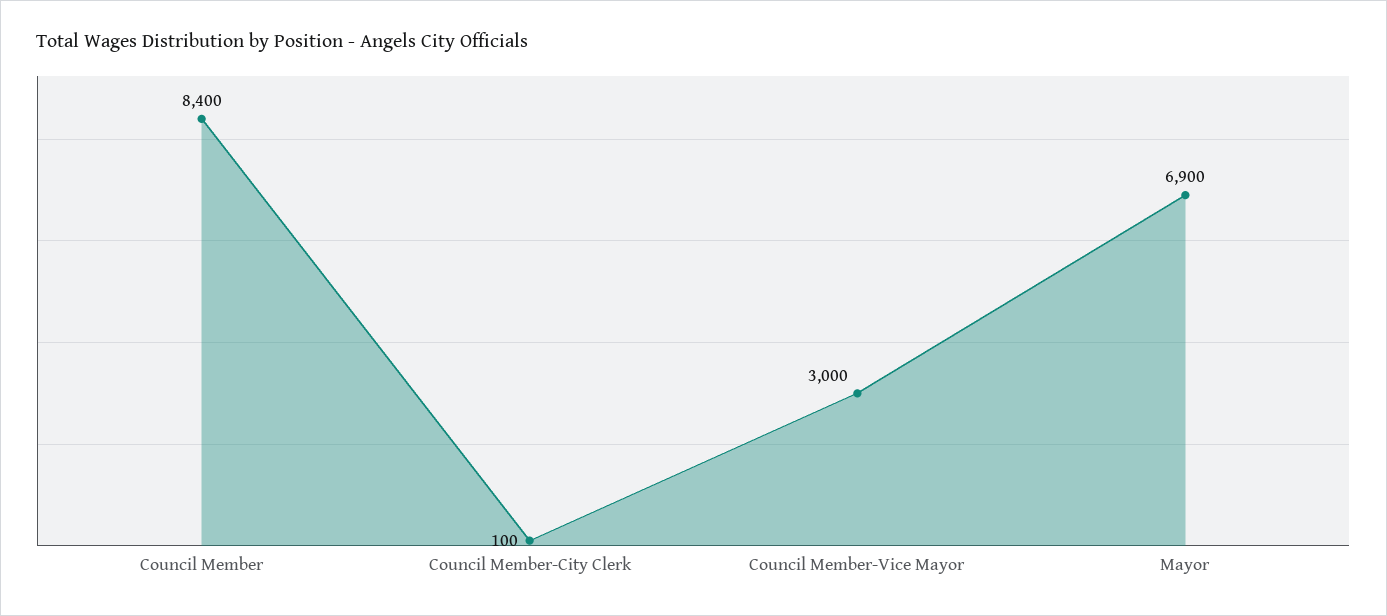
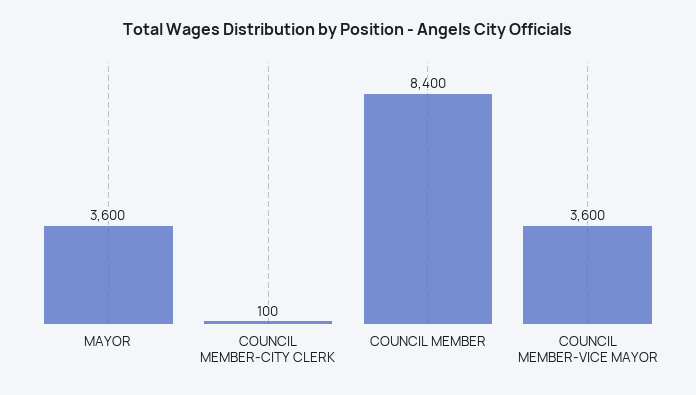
  {
    "Council Member": 8400,
    "Council Member-City Clerk": 100,
-   "Council Member-Vice Mayor": 3000,
+   "Council Member-Vice Mayor": 3600,
-   "Mayor": 6900
+   "Mayor": 3600
  }

